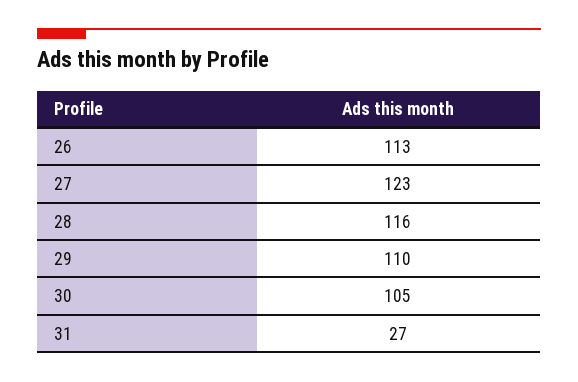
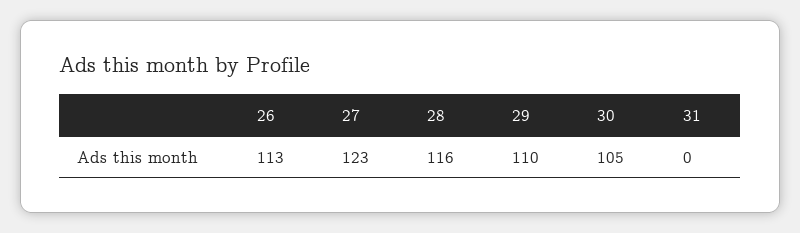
  {
    "26": 113,
    "27": 123,
    "28": 116,
    "29": 110,
    "30": 105,
-   "31": 27
+   "31": 0
  }

